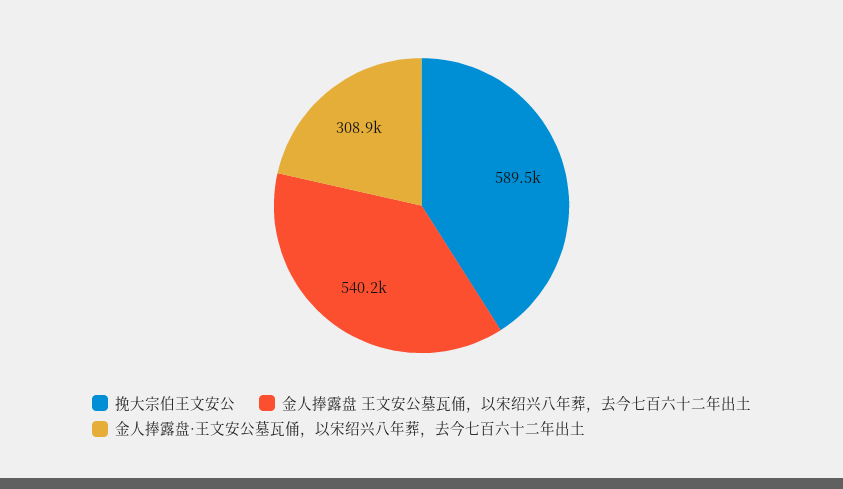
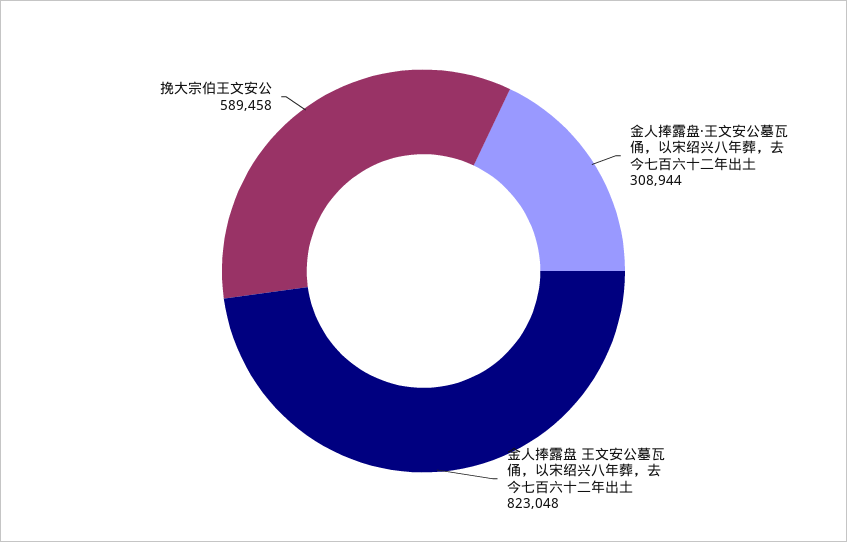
  {
    "挽大宗伯王文安公": 589458,
-   "金人捧露盘 王文安公墓瓦俑，以宋绍兴八年葬，去今七百六十二年出土": 540200,
+   "金人捧露盘 王文安公墓瓦俑，以宋绍兴八年葬，去今七百六十二年出土": 823048,
    "金人捧露盘·王文安公墓瓦俑，以宋绍兴八年葬，去今七百六十二年出土": 308944
  }

